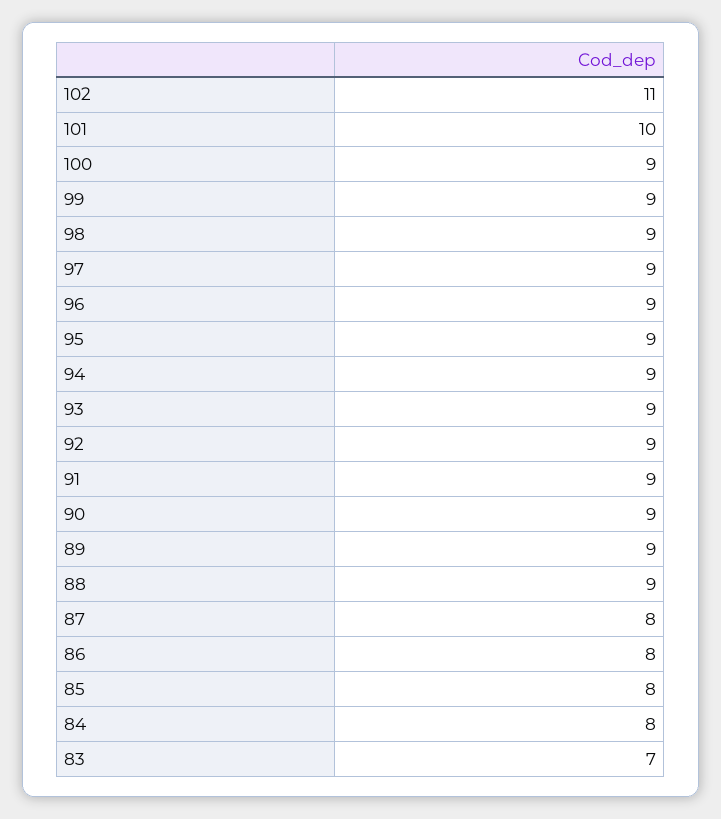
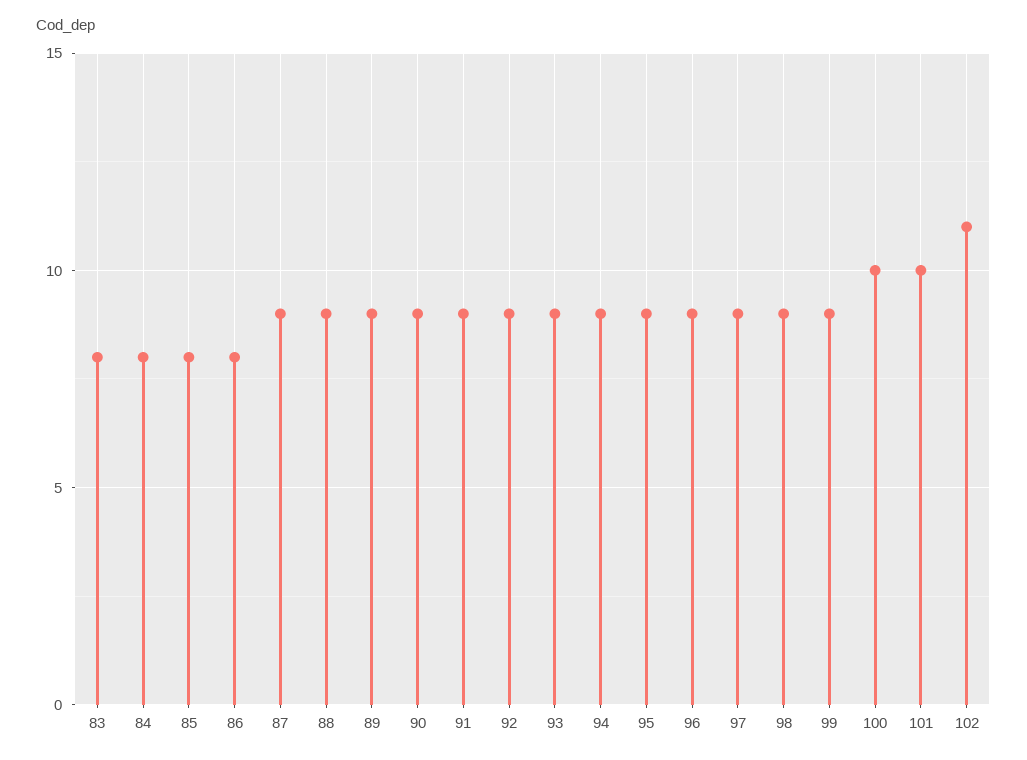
  {
    "102": 11,
    "101": 10,
-   "100": 9,
+   "100": 10,
    "99": 9,
    "98": 9,
    "97": 9,
    "96": 9,
    "95": 9,
    "94": 9,
    "93": 9,
    "92": 9,
    "91": 9,
    "90": 9,
    "89": 9,
    "88": 9,
-   "87": 8,
+   "87": 9,
    "86": 8,
    "85": 8,
    "84": 8,
-   "83": 7
+   "83": 8
  }

